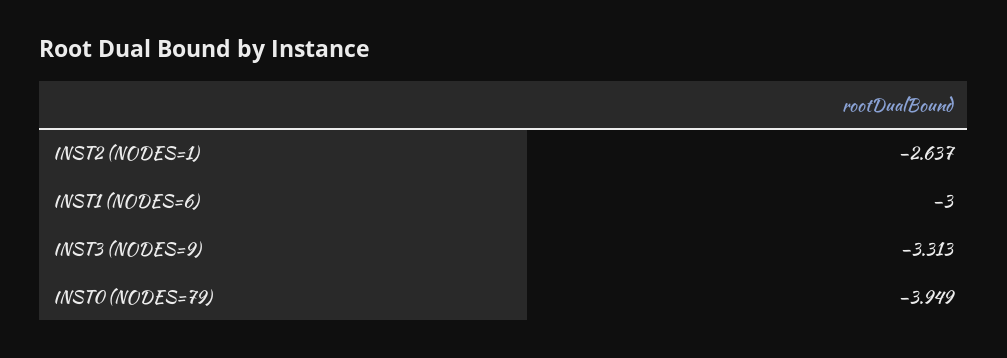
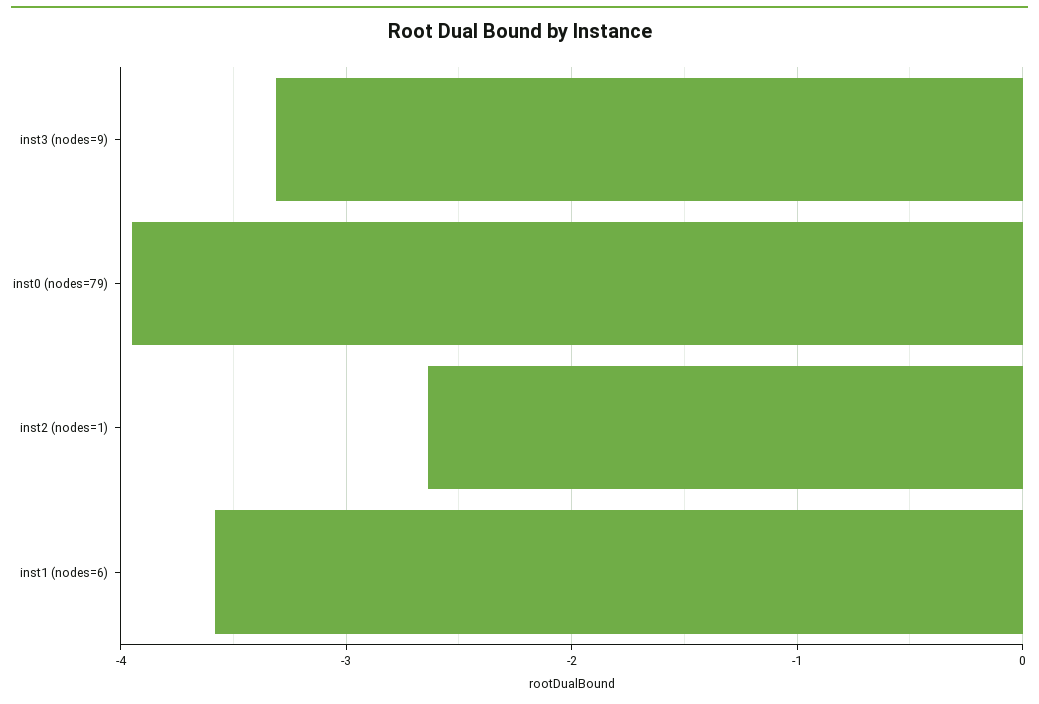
  {
    "INST2 (NODES=1)": -2.637,
-   "INST1 (NODES=6)": -3,
+   "INST1 (NODES=6)": -3.6,
    "INST3 (NODES=9)": -3.313,
    "INST0 (NODES=79)": -3.949
  }

